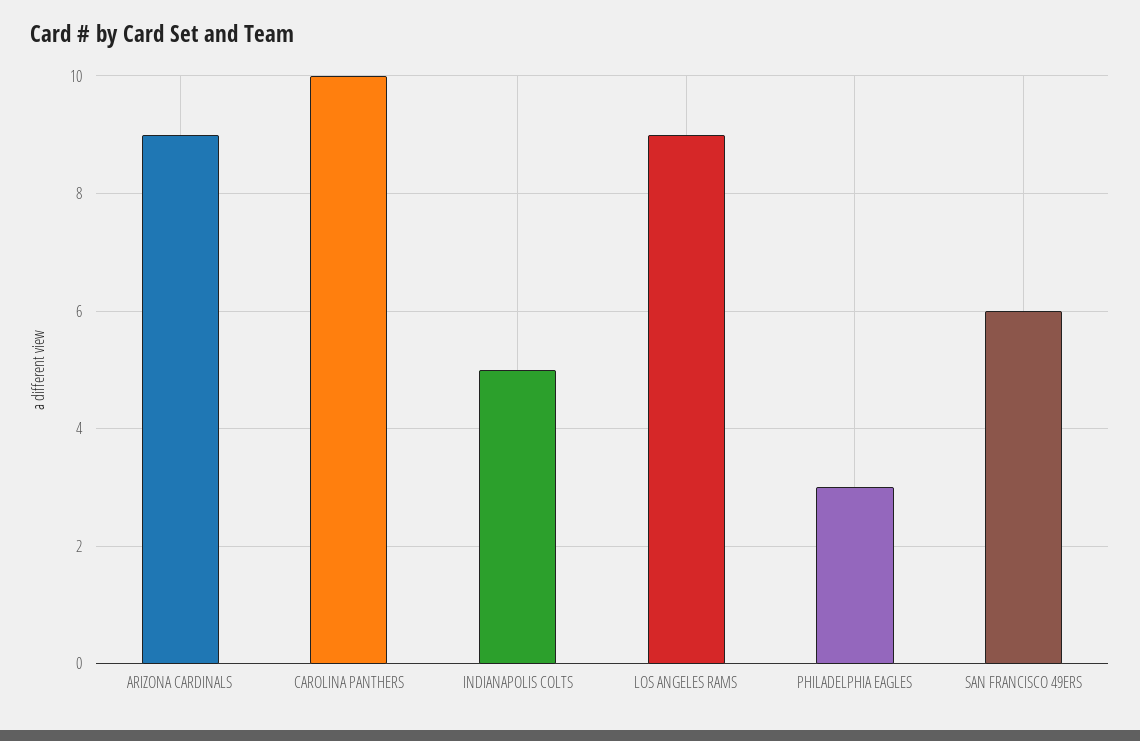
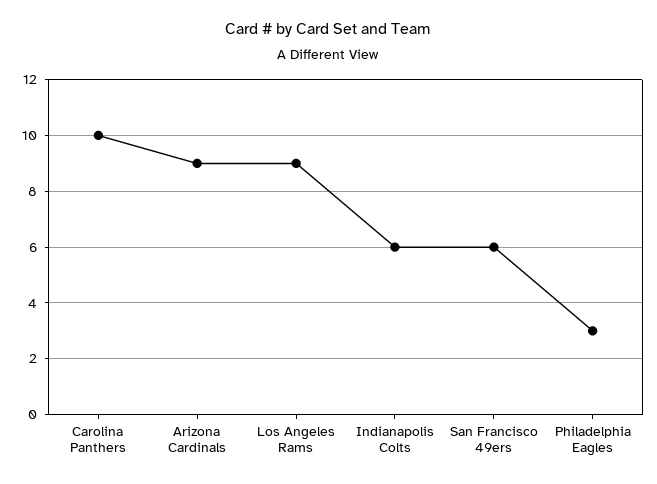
  {
    "ARIZONA CARDINALS": 9,
    "CAROLINA PANTHERS": 10,
-   "INDIANAPOLIS COLTS": 5,
+   "INDIANAPOLIS COLTS": 6,
    "LOS ANGELES RAMS": 9,
    "PHILADELPHIA EAGLES": 3,
    "SAN FRANCISCO 49ERS": 6
  }

